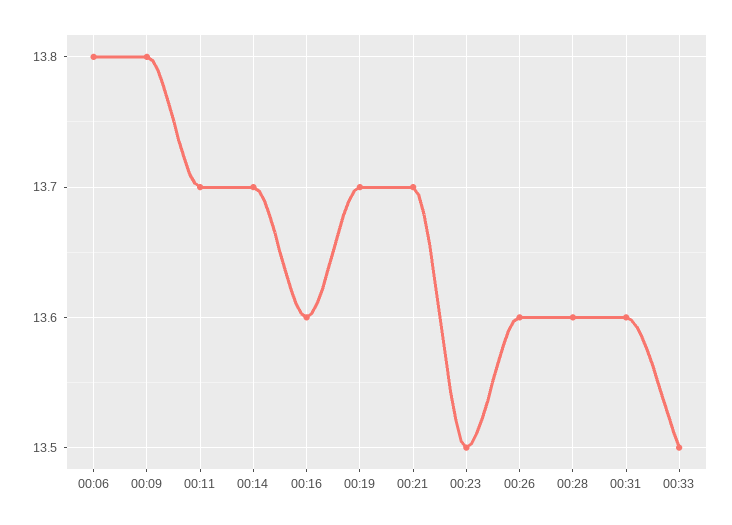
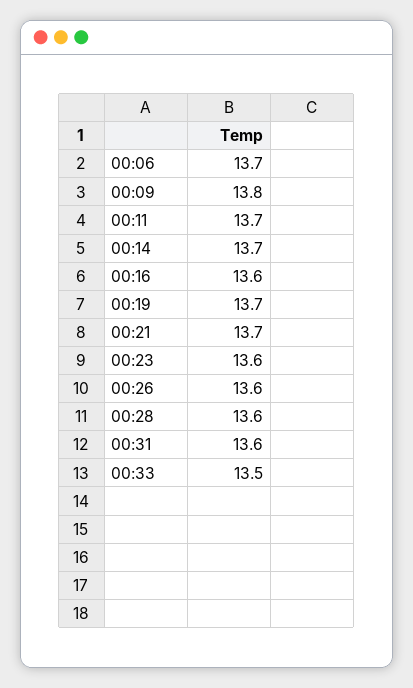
  {
-   "00:06": 13.8,
+   "00:06": 13.7,
    "00:09": 13.8,
    "00:11": 13.7,
    "00:14": 13.7,
    "00:16": 13.6,
    "00:19": 13.7,
    "00:21": 13.7,
-   "00:23": 13.5,
+   "00:23": 13.6,
    "00:26": 13.6,
    "00:28": 13.6,
    "00:31": 13.6,
    "00:33": 13.5
  }

